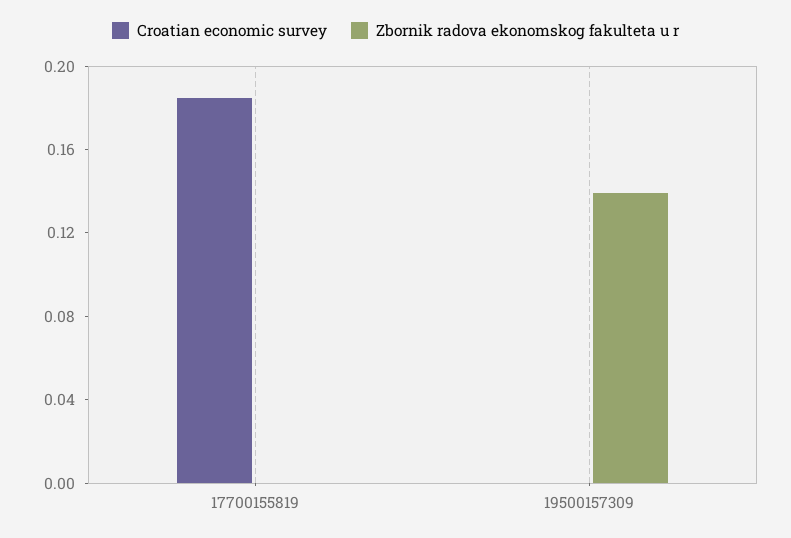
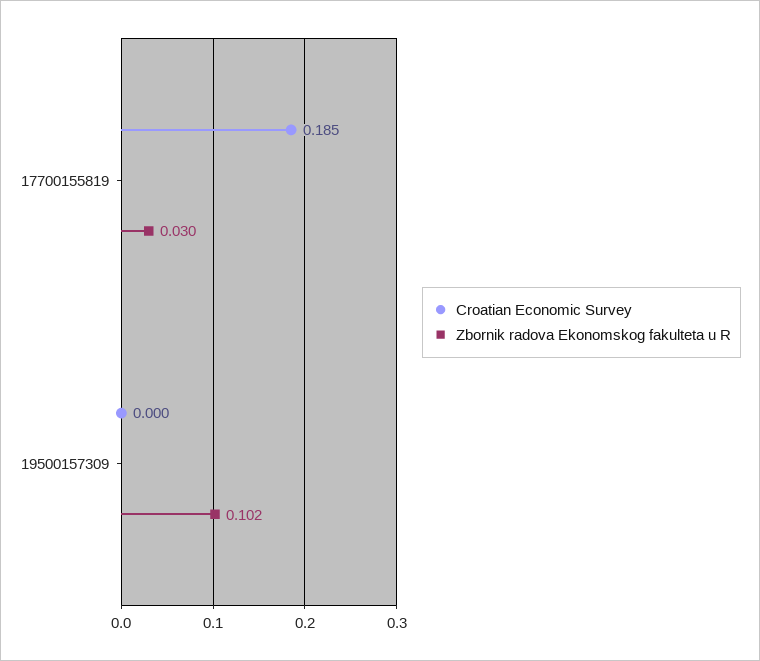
  {
    "Croatian economic survey": {
      "17700155819": 0.185,
      "19500157309": 0
    },
    "Zbornik radova ekonomskog fakulteta u r": {
-     "17700155819": 0,
+     "17700155819": 0.03,
-     "19500157309": 0.14
+     "19500157309": 0.102
    }
  }

